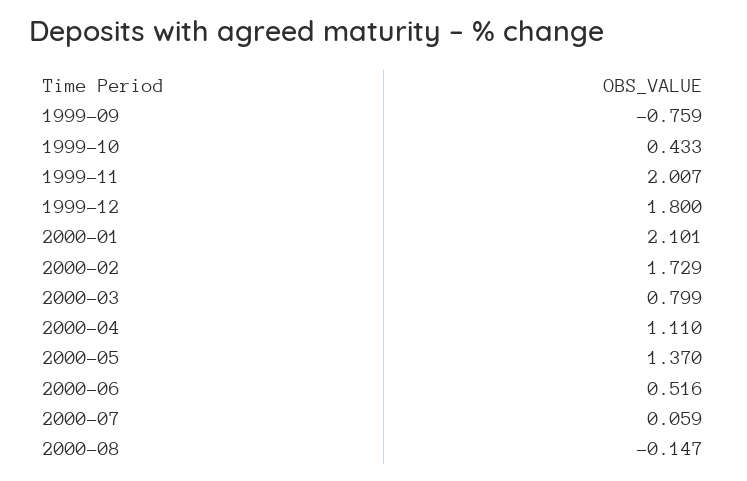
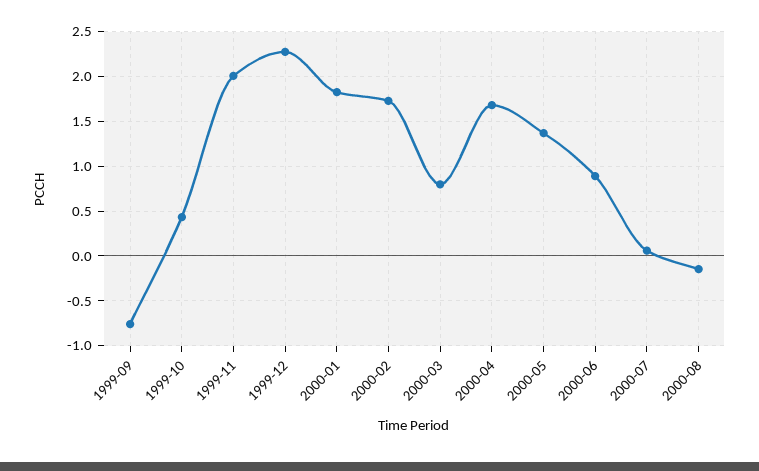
  {
    "1999-09": -0.759,
    "1999-10": 0.433,
    "1999-11": 2.007,
-   "1999-12": 1.8,
+   "1999-12": 2.3,
-   "2000-01": 2.101,
+   "2000-01": 1.8,
    "2000-02": 1.729,
    "2000-03": 0.799,
-   "2000-04": 1.11,
+   "2000-04": 1.7,
    "2000-05": 1.37,
-   "2000-06": 0.516,
+   "2000-06": 0.9,
    "2000-07": 0.059,
    "2000-08": -0.147
  }

